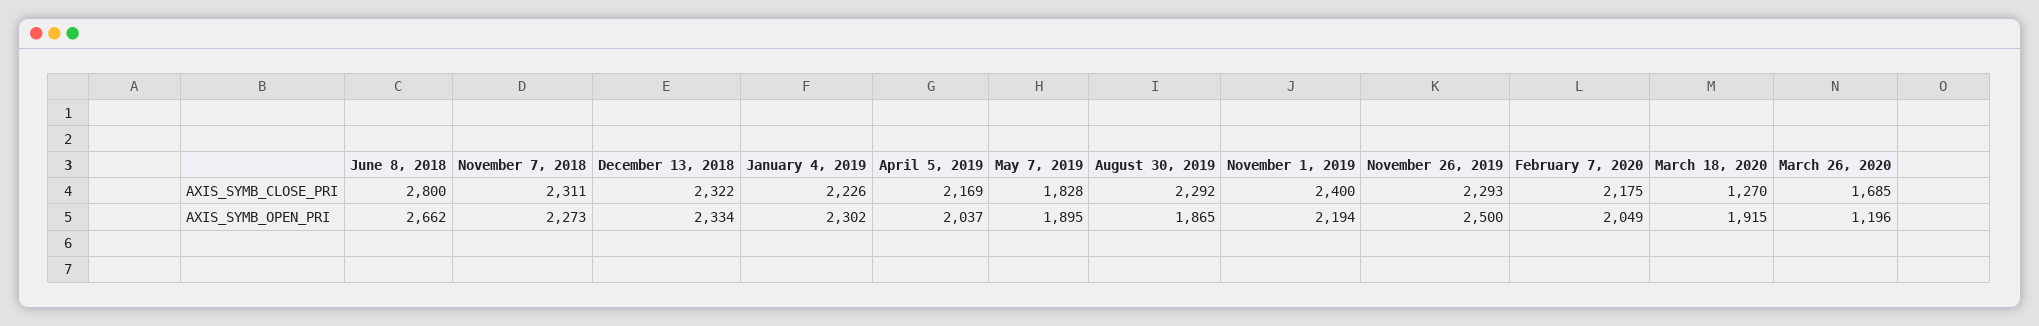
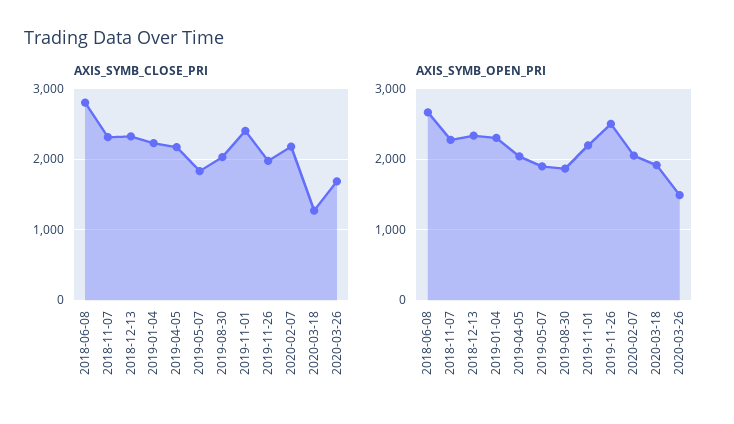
  {
    "AXIS_SYMB_CLOSE_PRI": {
      "June 8, 2018": 2800,
      "November 7, 2018": 2311,
      "December 13, 2018": 2322,
      "January 4, 2019": 2226,
      "April 5, 2019": 2169,
      "May 7, 2019": 1828,
-     "August 30, 2019": 2292,
+     "August 30, 2019": 2000,
      "November 1, 2019": 2400,
-     "November 26, 2019": 2293,
+     "November 26, 2019": 2000,
      "February 7, 2020": 2175,
      "March 18, 2020": 1270,
      "March 26, 2020": 1685
    },
    "AXIS_SYMB_OPEN_PRI": {
      "June 8, 2018": 2662,
      "November 7, 2018": 2273,
      "December 13, 2018": 2334,
      "January 4, 2019": 2302,
      "April 5, 2019": 2037,
      "May 7, 2019": 1895,
      "August 30, 2019": 1865,
      "November 1, 2019": 2194,
      "November 26, 2019": 2500,
      "February 7, 2020": 2049,
      "March 18, 2020": 1915,
-     "March 26, 2020": 1196
+     "March 26, 2020": 1500
    }
  }

